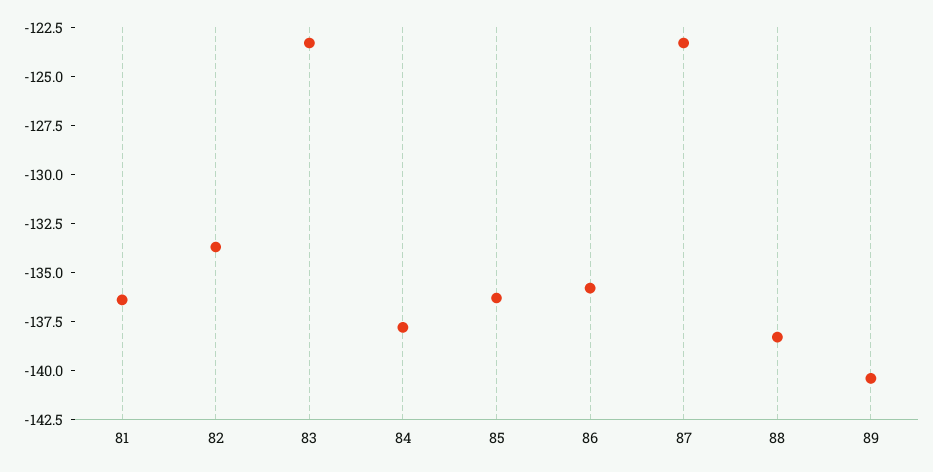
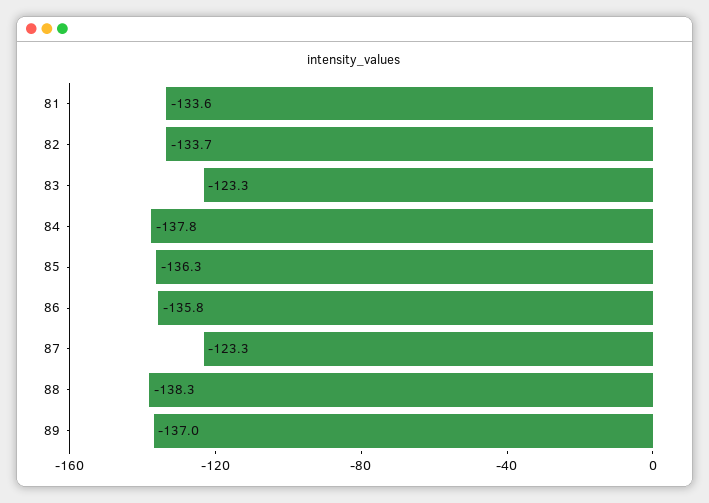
  {
-   "81": -136.5,
+   "81": -133.6,
    "82": -133.7,
    "83": -123.3,
    "84": -137.8,
    "85": -136.3,
    "86": -135.8,
    "87": -123.3,
    "88": -138.3,
-   "89": -140.5
+   "89": -137
  }

